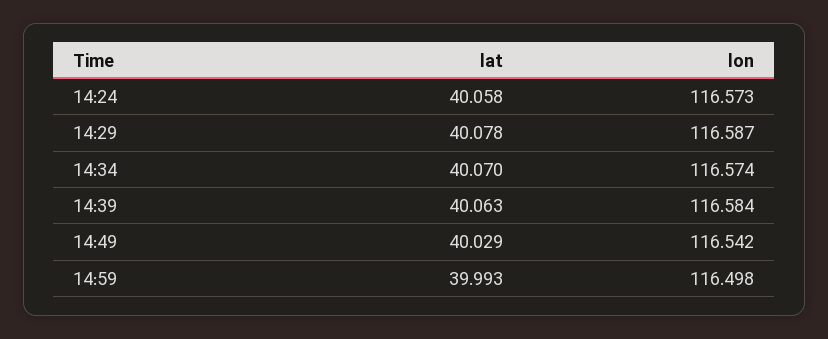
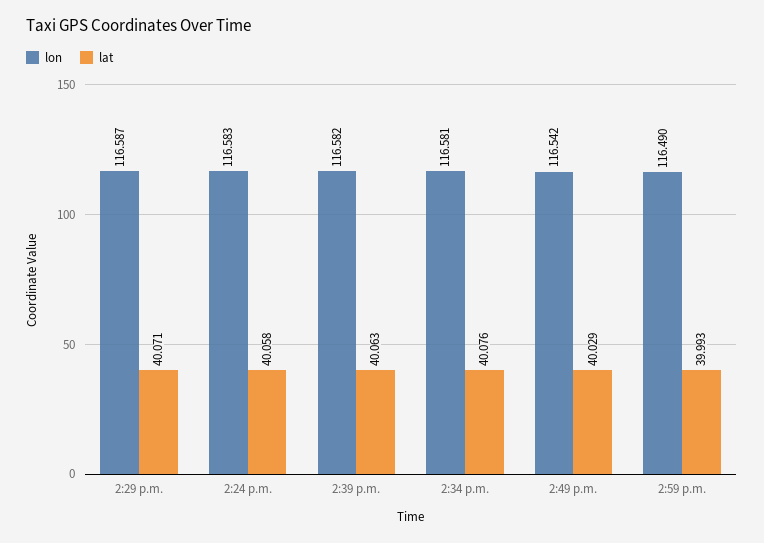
  {
    "lat": {
      "14:24": 40.058,
-     "14:29": 40.078,
+     "14:29": 40.071,
-     "14:34": 40.07,
+     "14:34": 40.076,
      "14:39": 40.063,
      "14:49": 40.029,
      "14:59": 39.993
    },
    "lon": {
-     "14:24": 116.573,
+     "14:24": 116.583,
      "14:29": 116.587,
-     "14:34": 116.574,
+     "14:34": 116.581,
-     "14:39": 116.584,
+     "14:39": 116.582,
      "14:49": 116.542,
-     "14:59": 116.498
+     "14:59": 116.49
    }
  }

